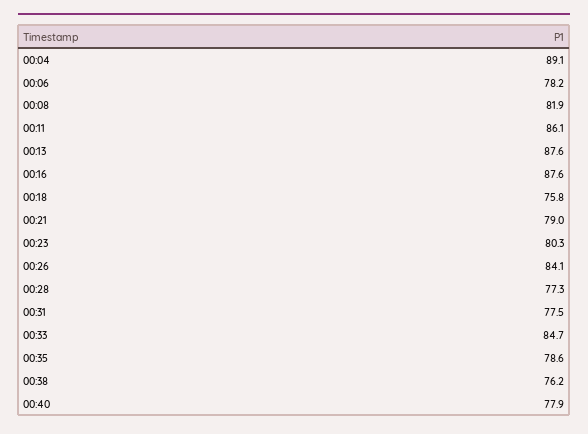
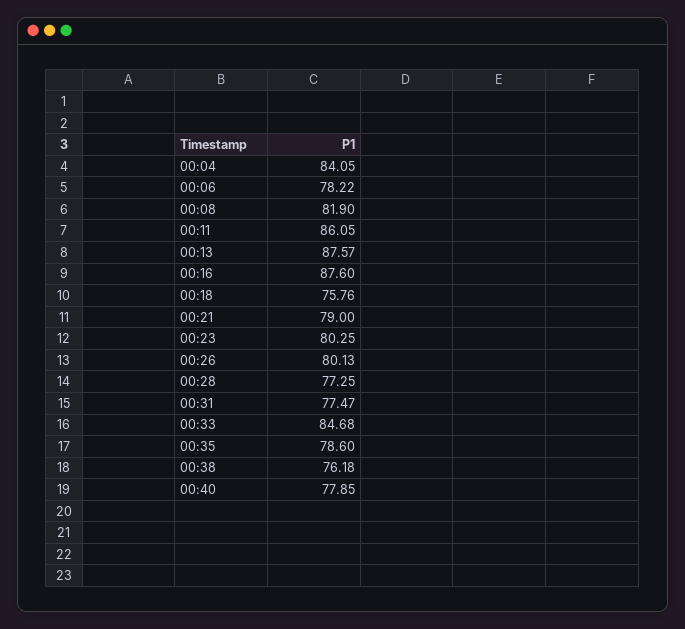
  {
-   "00:04": 89.1,
+   "00:04": 84.05,
    "00:06": 78.22,
    "00:08": 81.9,
    "00:11": 86.05,
    "00:13": 87.57,
    "00:16": 87.6,
    "00:18": 75.76,
    "00:21": 79,
    "00:23": 80.25,
-   "00:26": 84.1,
+   "00:26": 80.13,
    "00:28": 77.25,
    "00:31": 77.47,
    "00:33": 84.68,
    "00:35": 78.6,
    "00:38": 76.18,
    "00:40": 77.85
  }

